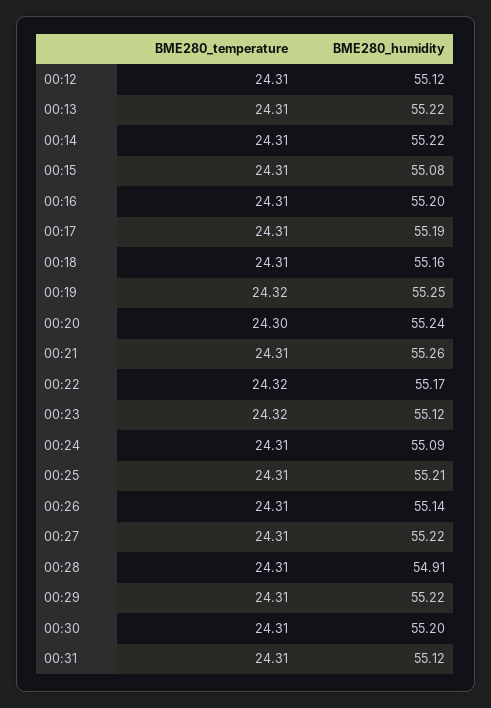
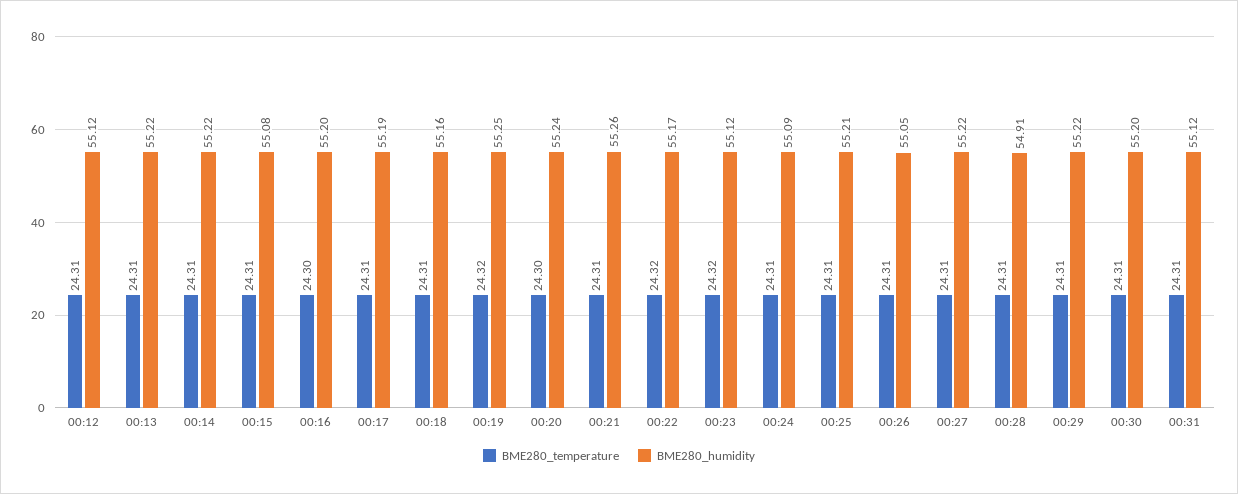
  {
    "BME280_temperature": {
      "00:12": 24.31,
      "00:13": 24.31,
      "00:14": 24.31,
      "00:15": 24.31,
-     "00:16": 24.31,
+     "00:16": 24.3,
      "00:17": 24.31,
      "00:18": 24.31,
      "00:19": 24.32,
      "00:20": 24.3,
      "00:21": 24.31,
      "00:22": 24.32,
      "00:23": 24.32,
      "00:24": 24.31,
      "00:25": 24.31,
      "00:26": 24.31,
      "00:27": 24.31,
      "00:28": 24.31,
      "00:29": 24.31,
      "00:30": 24.31,
      "00:31": 24.31
    },
    "BME280_humidity": {
      "00:12": 55.12,
      "00:13": 55.22,
      "00:14": 55.22,
      "00:15": 55.08,
      "00:16": 55.2,
      "00:17": 55.19,
      "00:18": 55.16,
      "00:19": 55.25,
      "00:20": 55.24,
      "00:21": 55.26,
      "00:22": 55.17,
      "00:23": 55.12,
      "00:24": 55.09,
      "00:25": 55.21,
-     "00:26": 55.14,
+     "00:26": 55.05,
      "00:27": 55.22,
      "00:28": 54.91,
      "00:29": 55.22,
      "00:30": 55.2,
      "00:31": 55.12
    }
  }

